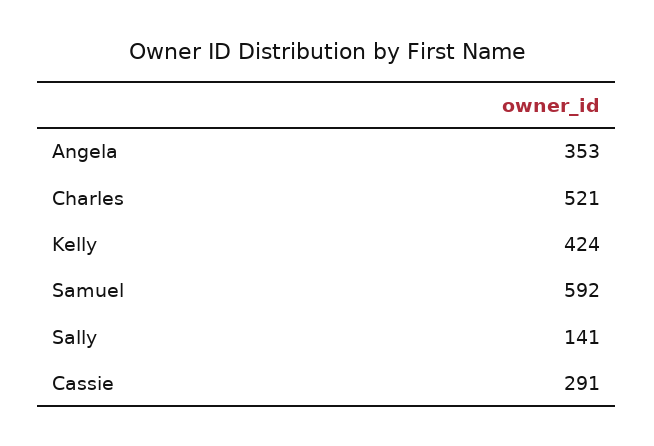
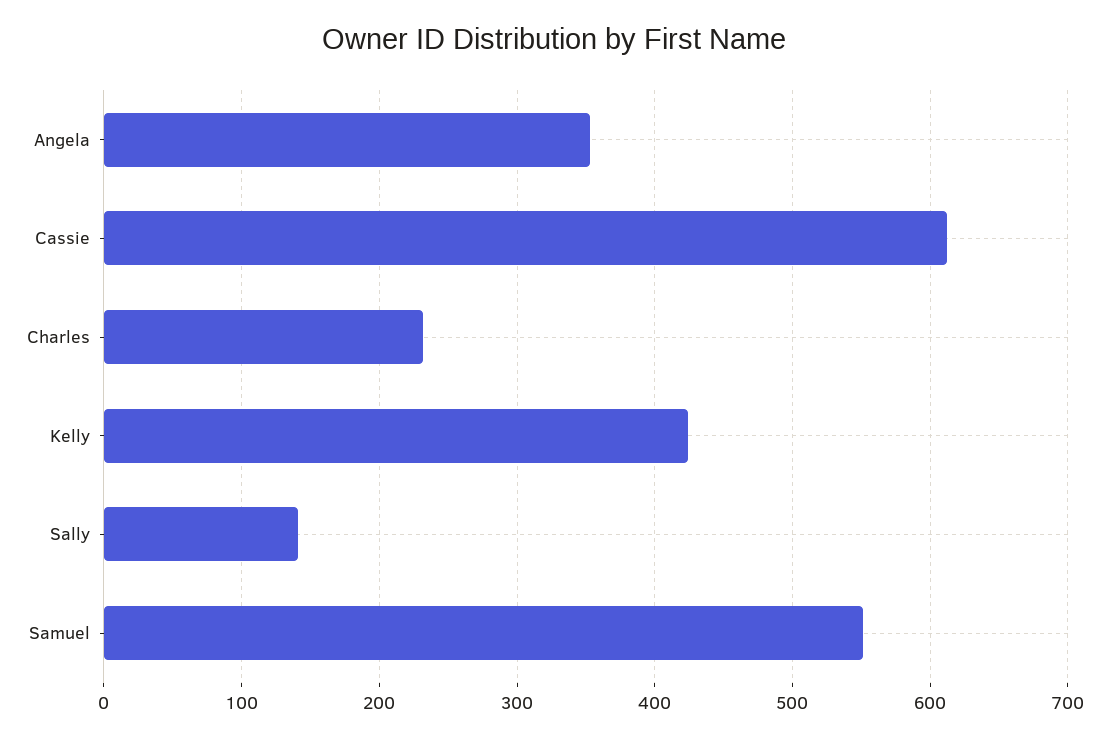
  {
    "Angela": 353,
-   "Charles": 521,
+   "Charles": 230,
    "Kelly": 424,
-   "Samuel": 592,
+   "Samuel": 550,
    "Sally": 141,
-   "Cassie": 291
+   "Cassie": 610
  }

